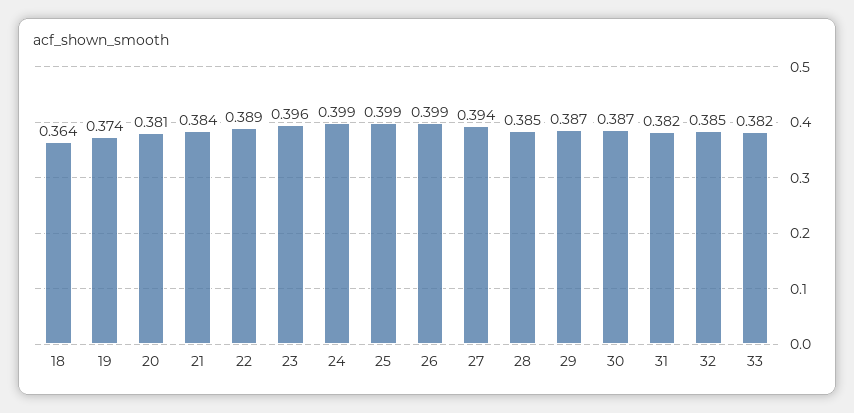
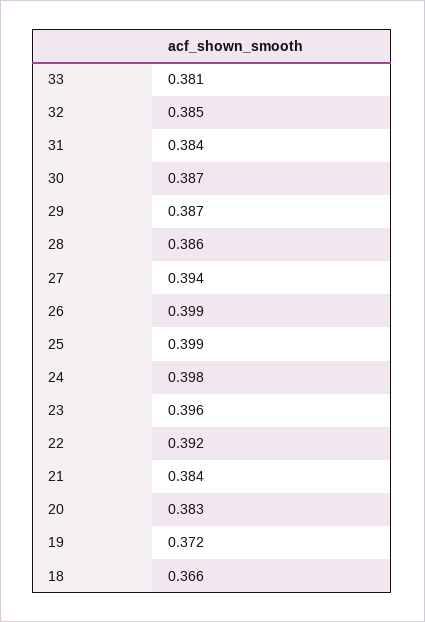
  {
-   "18": 0.364,
+   "18": 0.366,
-   "19": 0.374,
+   "19": 0.372,
-   "20": 0.381,
+   "20": 0.383,
    "21": 0.384,
-   "22": 0.389,
+   "22": 0.392,
    "23": 0.396,
-   "24": 0.399,
+   "24": 0.398,
    "25": 0.399,
    "26": 0.399,
    "27": 0.394,
-   "28": 0.385,
+   "28": 0.386,
    "29": 0.387,
    "30": 0.387,
-   "31": 0.382,
+   "31": 0.384,
    "32": 0.385,
-   "33": 0.382
+   "33": 0.381
  }

